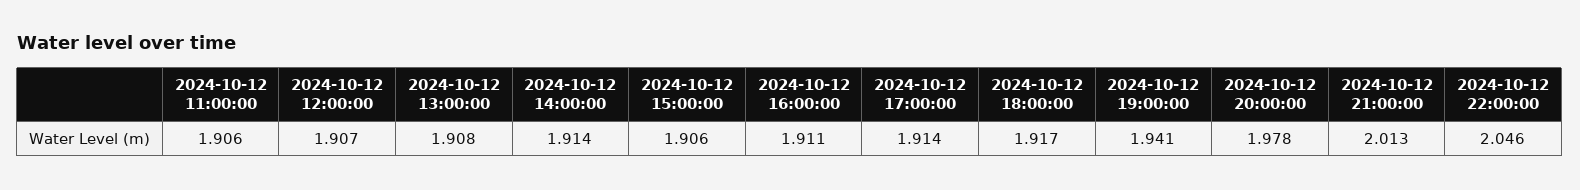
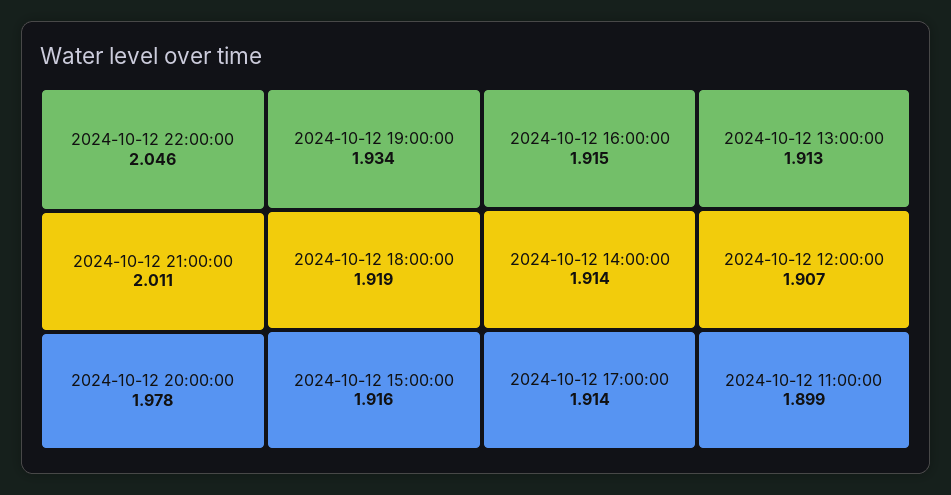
  {
-   "2024-10-12 11:00:00": 1.906,
+   "2024-10-12 11:00:00": 1.899,
    "2024-10-12 12:00:00": 1.907,
-   "2024-10-12 13:00:00": 1.908,
+   "2024-10-12 13:00:00": 1.913,
    "2024-10-12 14:00:00": 1.914,
-   "2024-10-12 15:00:00": 1.906,
+   "2024-10-12 15:00:00": 1.916,
-   "2024-10-12 16:00:00": 1.911,
+   "2024-10-12 16:00:00": 1.915,
    "2024-10-12 17:00:00": 1.914,
-   "2024-10-12 18:00:00": 1.917,
+   "2024-10-12 18:00:00": 1.919,
-   "2024-10-12 19:00:00": 1.941,
+   "2024-10-12 19:00:00": 1.934,
    "2024-10-12 20:00:00": 1.978,
-   "2024-10-12 21:00:00": 2.013,
+   "2024-10-12 21:00:00": 2.011,
    "2024-10-12 22:00:00": 2.046
  }

